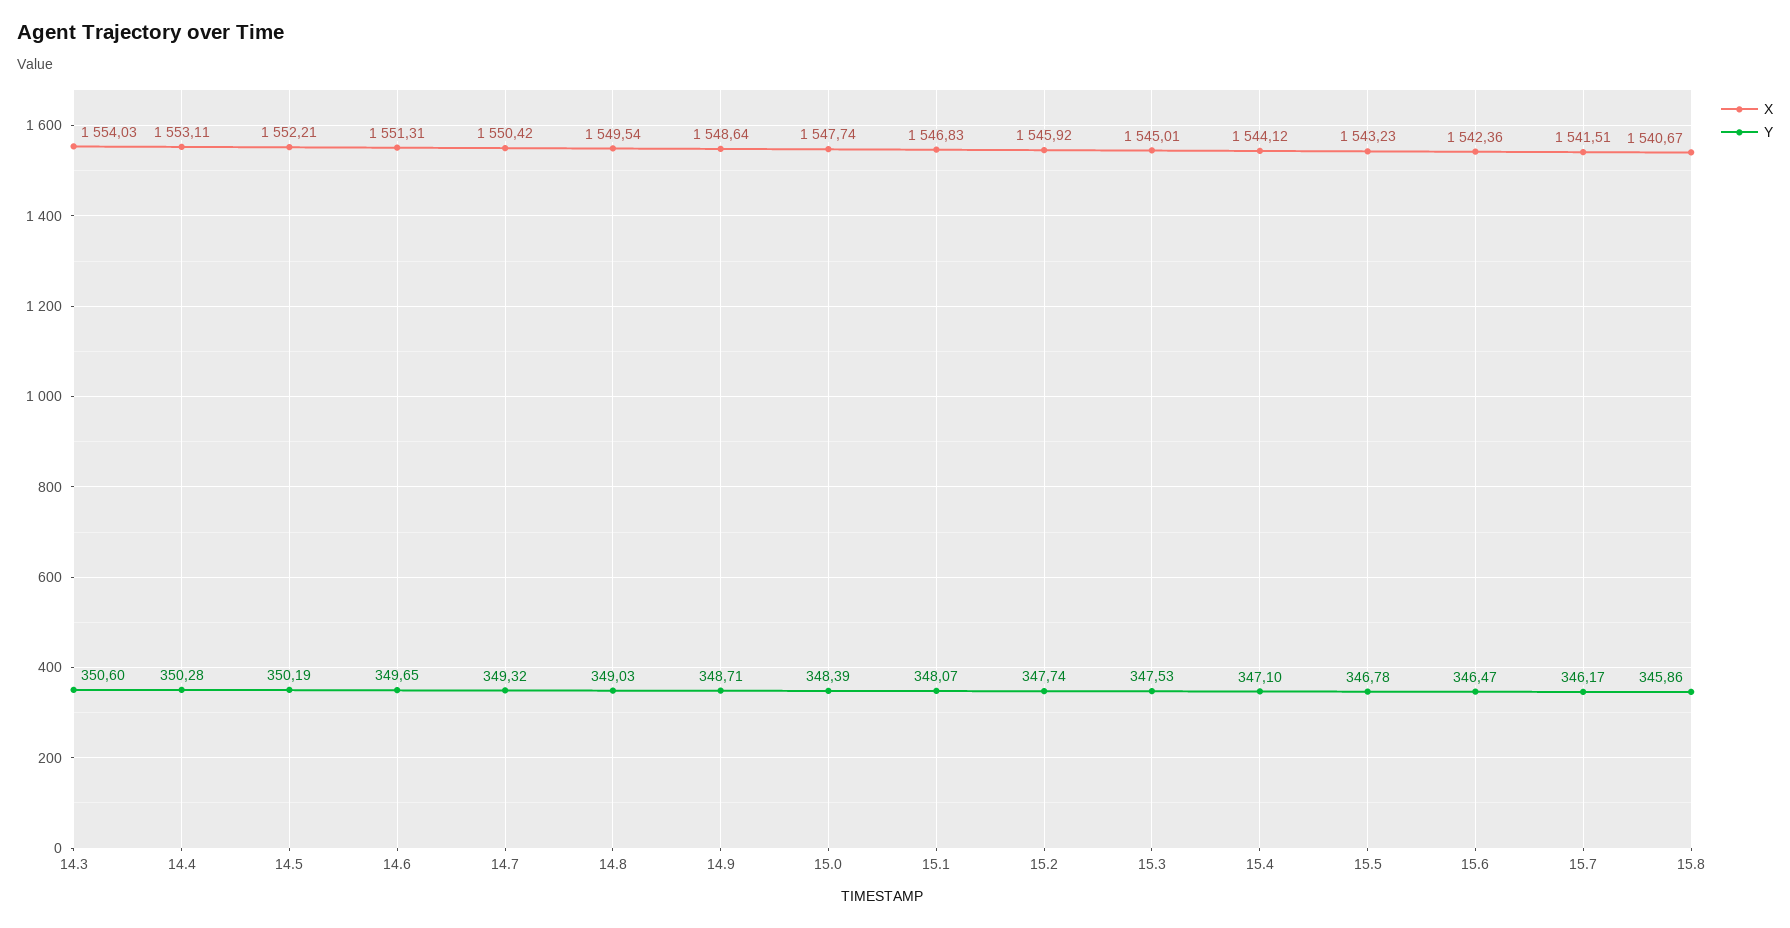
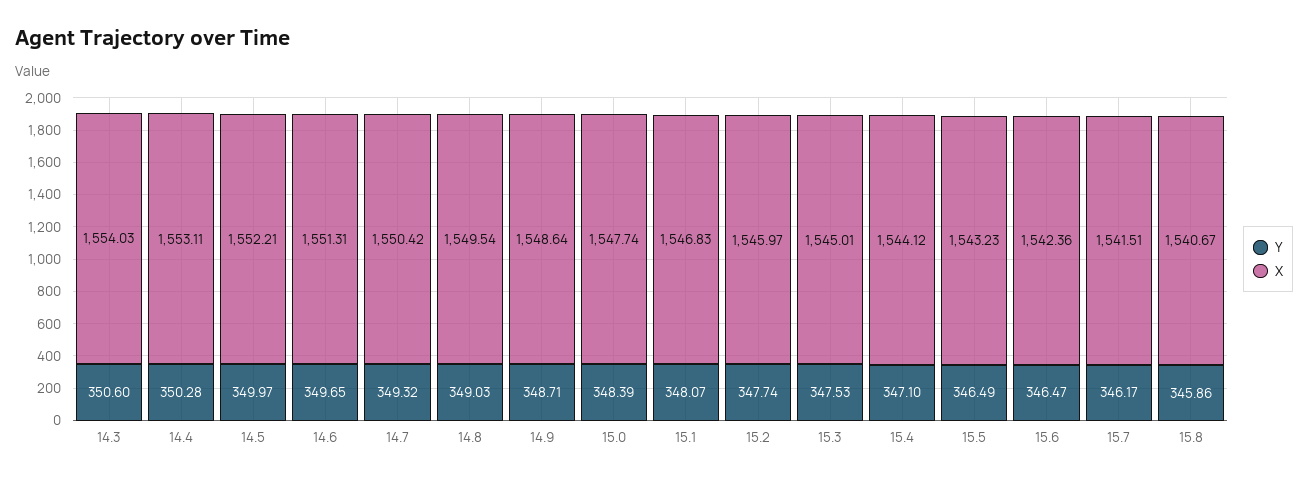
  {
    "X": {
      "14.3": 1554.03,
      "14.4": 1553.11,
      "14.5": 1552.21,
      "14.6": 1551.31,
      "14.7": 1550.42,
      "14.8": 1549.54,
      "14.9": 1548.64,
      "15.0": 1547.74,
      "15.1": 1546.83,
-     "15.2": 1545.92,
+     "15.2": 1545.97,
      "15.3": 1545.01,
      "15.4": 1544.12,
      "15.5": 1543.23,
      "15.6": 1542.36,
      "15.7": 1541.51,
      "15.8": 1540.67
    },
    "Y": {
      "14.3": 350.6,
      "14.4": 350.28,
-     "14.5": 350.19,
+     "14.5": 349.97,
      "14.6": 349.65,
      "14.7": 349.32,
      "14.8": 349.03,
      "14.9": 348.71,
      "15.0": 348.39,
      "15.1": 348.07,
      "15.2": 347.74,
      "15.3": 347.53,
      "15.4": 347.1,
-     "15.5": 346.78,
+     "15.5": 346.49,
      "15.6": 346.47,
      "15.7": 346.17,
      "15.8": 345.86
    }
  }

